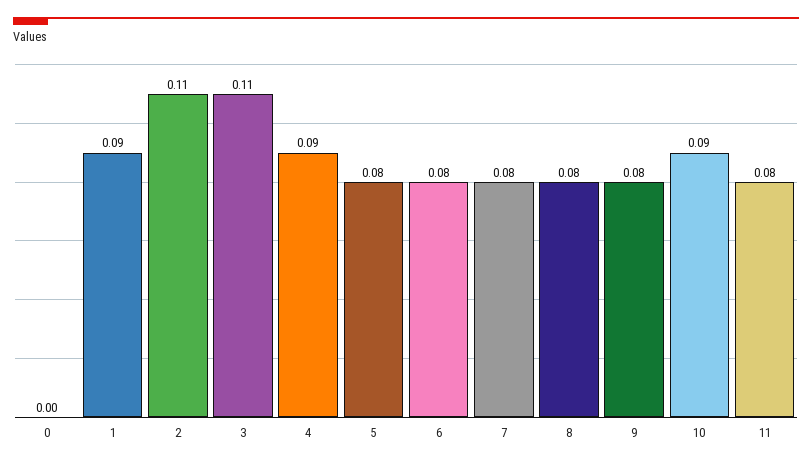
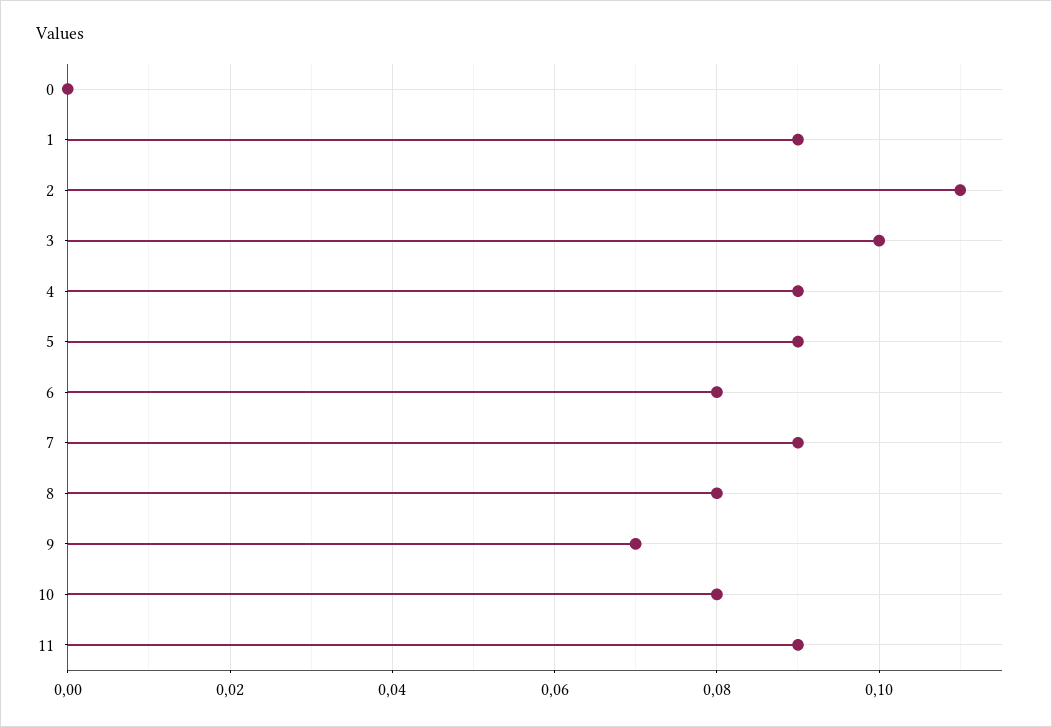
  {
    "0": 0,
    "1": 0.09,
    "2": 0.11,
-   "3": 0.11,
+   "3": 0.1,
    "4": 0.09,
-   "5": 0.08,
+   "5": 0.09,
    "6": 0.08,
-   "7": 0.08,
+   "7": 0.09,
    "8": 0.08,
-   "9": 0.08,
+   "9": 0.07,
-   "10": 0.09,
+   "10": 0.08,
-   "11": 0.08
+   "11": 0.09
  }

